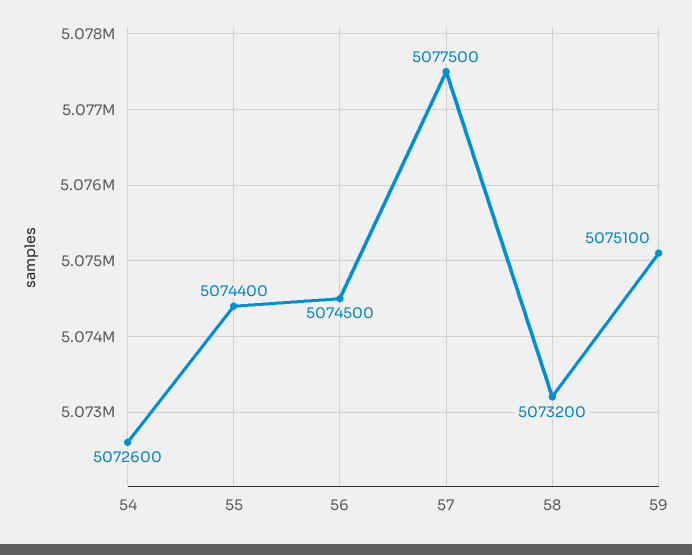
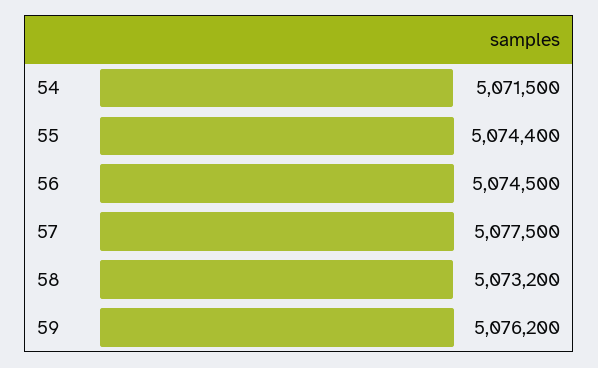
  {
-   "54": 5072600,
+   "54": 5071500,
    "55": 5074400,
    "56": 5074500,
    "57": 5077500,
    "58": 5073200,
-   "59": 5075100
+   "59": 5076200
  }

